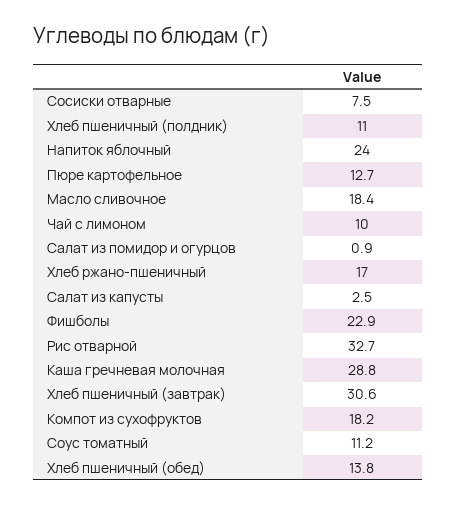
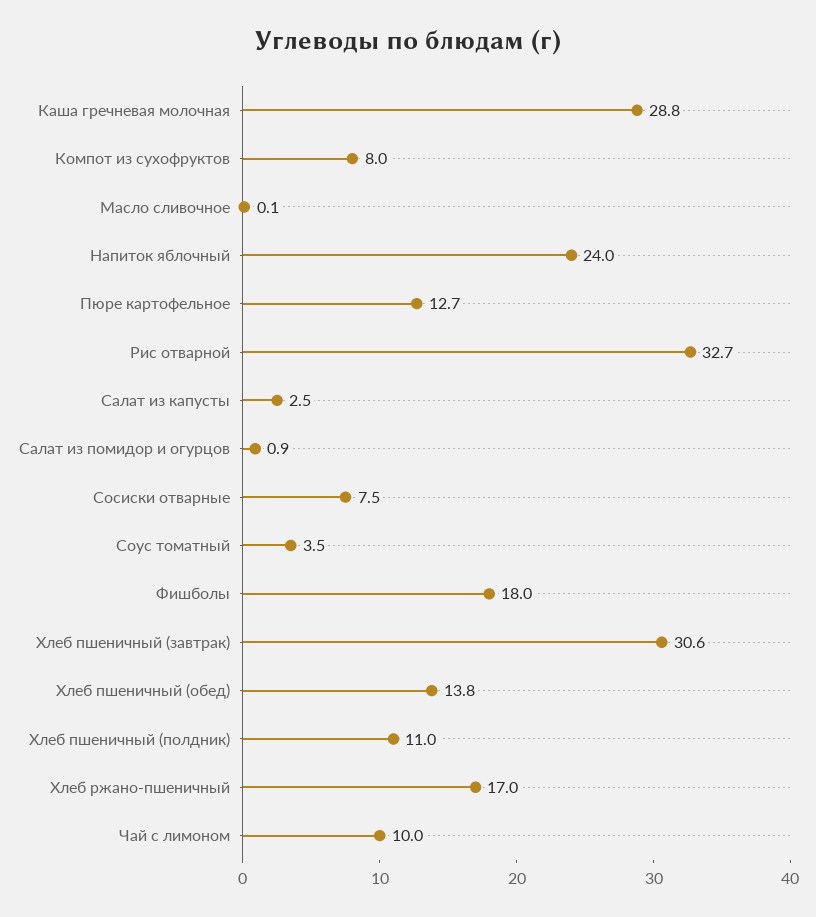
  {
    "Сосиски отварные": 7.5,
    "Хлеб пшеничный (полдник)": 11,
    "Напиток яблочный": 24,
    "Пюре картофельное": 12.7,
-   "Масло сливочное": 18.4,
+   "Масло сливочное": 0.1,
    "Чай с лимоном": 10,
    "Салат из помидор и огурцов": 0.9,
    "Хлеб ржано-пшеничный": 17,
    "Салат из капусты": 2.5,
-   "Фишболы": 22.9,
+   "Фишболы": 18,
    "Рис отварной": 32.7,
    "Каша гречневая молочная": 28.8,
    "Хлеб пшеничный (завтрак)": 30.6,
-   "Компот из сухофруктов": 18.2,
+   "Компот из сухофруктов": 8,
-   "Соус томатный": 11.2,
+   "Соус томатный": 3.5,
    "Хлеб пшеничный (обед)": 13.8
  }

